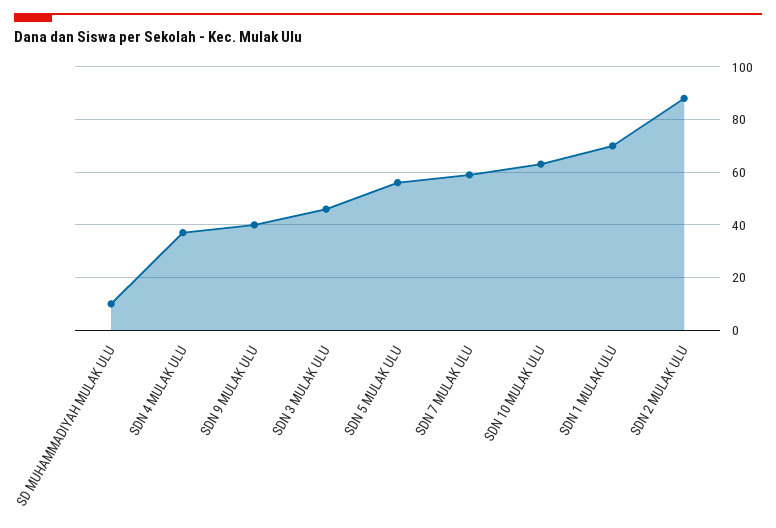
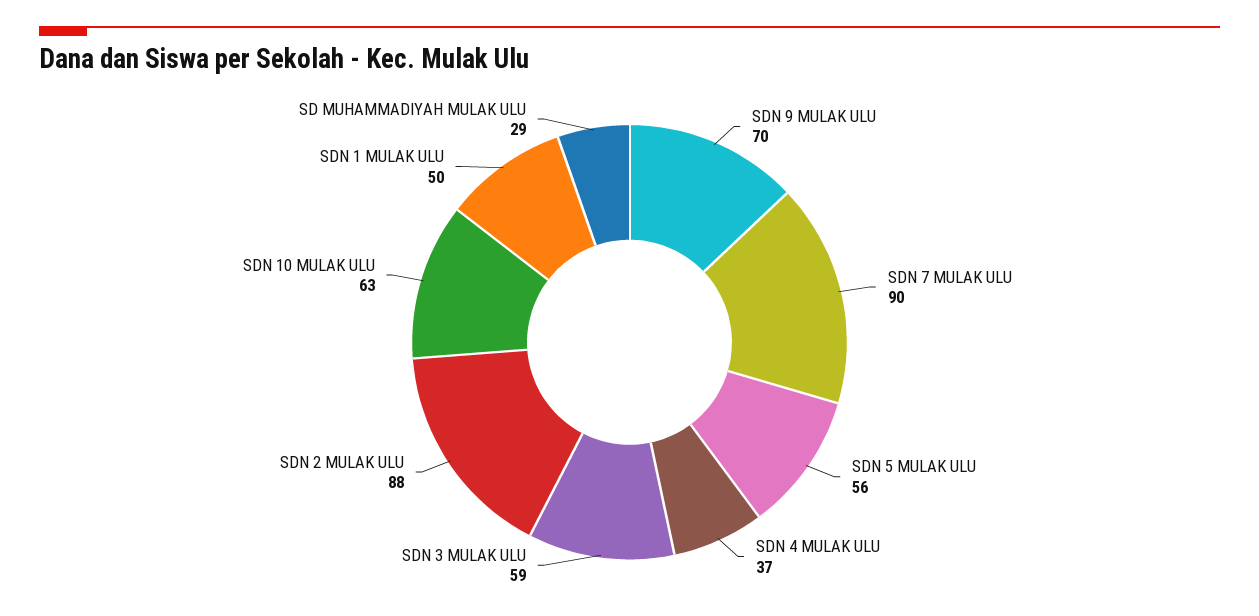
  {
-   "SD MUHAMMADIYAH MULAK ULU": 10,
+   "SD MUHAMMADIYAH MULAK ULU": 29,
    "SDN 4 MULAK ULU": 37,
-   "SDN 9 MULAK ULU": 40,
+   "SDN 9 MULAK ULU": 70,
-   "SDN 3 MULAK ULU": 45,
+   "SDN 3 MULAK ULU": 59,
    "SDN 5 MULAK ULU": 56,
-   "SDN 7 MULAK ULU": 60,
+   "SDN 7 MULAK ULU": 90,
    "SDN 10 MULAK ULU": 63,
-   "SDN 1 MULAK ULU": 70,
+   "SDN 1 MULAK ULU": 50,
    "SDN 2 MULAK ULU": 88
  }

